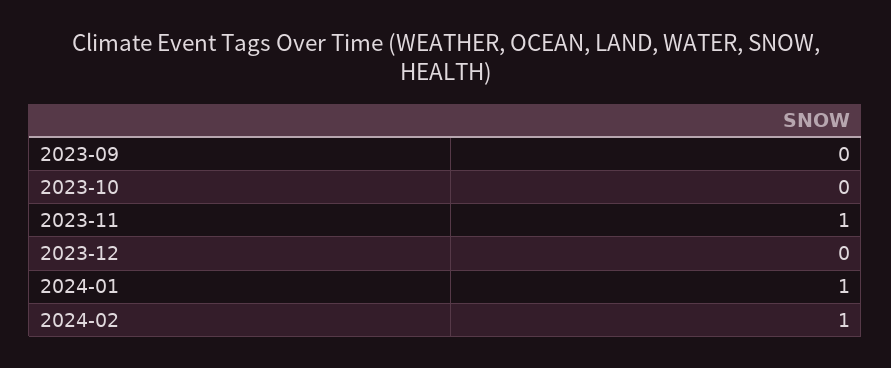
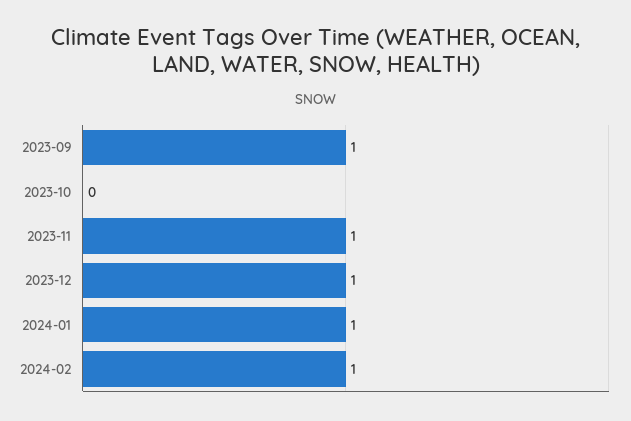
  {
-   "2023-09": 0,
+   "2023-09": 1,
    "2023-10": 0,
    "2023-11": 1,
-   "2023-12": 0,
+   "2023-12": 1,
    "2024-01": 1,
    "2024-02": 1
  }

